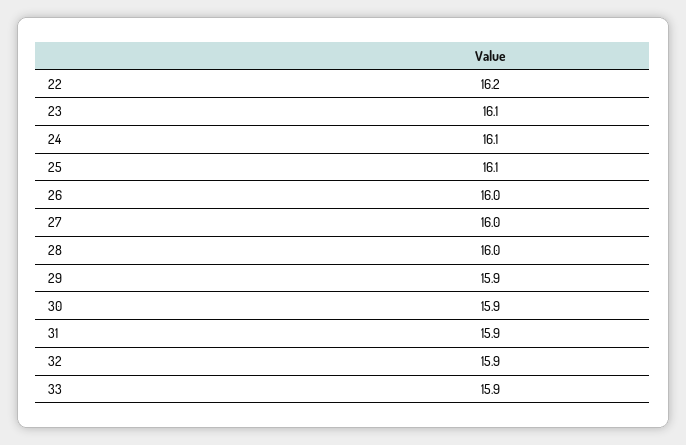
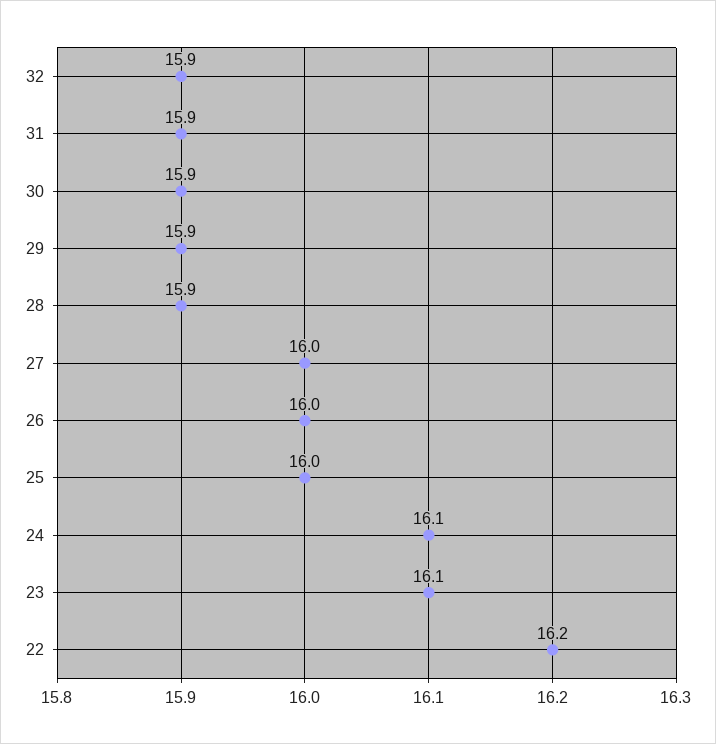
  {
    "22": 16.2,
    "23": 16.1,
    "24": 16.1,
-   "25": 16.1,
+   "25": 16,
    "26": 16,
    "27": 16,
-   "28": 16,
+   "28": 15.9,
    "29": 15.9,
    "30": 15.9,
    "31": 15.9,
-   "32": 15.9,
+   "32": 15.9
-   "33": 15.9
  }

